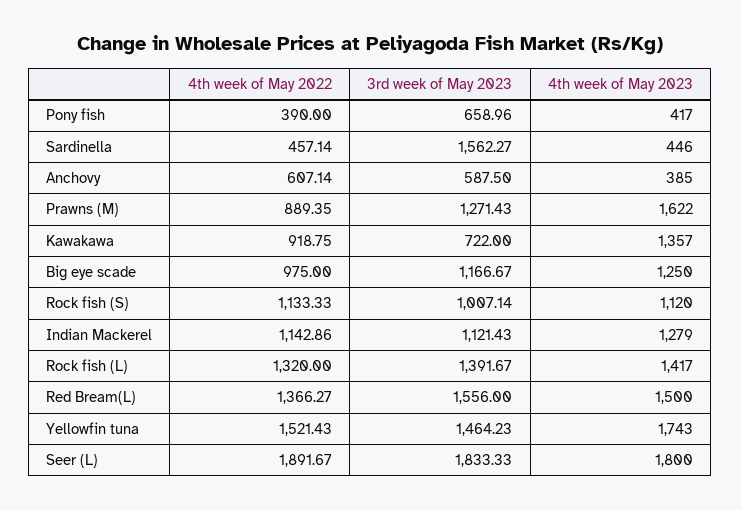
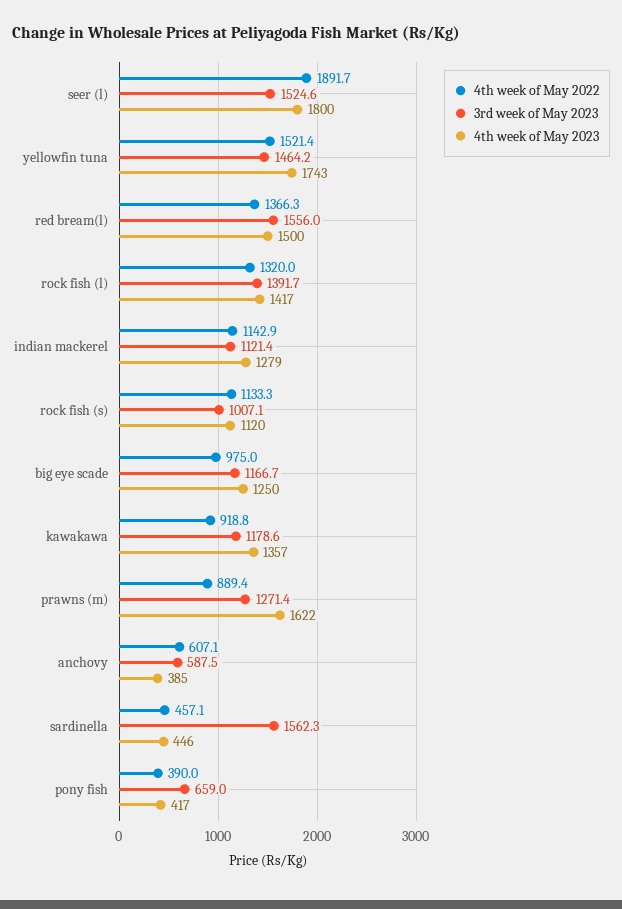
  {
    "4th week of May 2022": {
      "Pony fish": 390,
      "Sardinella": 457.14,
      "Anchovy": 607.14,
      "Prawns (M)": 889.35,
      "Kawakawa": 918.75,
      "Big eye scade": 975,
      "Rock fish (S)": 1133.33,
      "Indian Mackerel": 1142.86,
      "Rock fish (L)": 1320,
      "Red Bream(L)": 1366.27,
      "Yellowfin tuna": 1521.43,
      "Seer (L)": 1891.67
    },
    "3rd week of May 2023": {
      "Pony fish": 658.96,
      "Sardinella": 1562.27,
      "Anchovy": 587.5,
      "Prawns (M)": 1271.43,
-     "Kawakawa": 722,
+     "Kawakawa": 1178.6,
      "Big eye scade": 1166.67,
      "Rock fish (S)": 1007.14,
      "Indian Mackerel": 1121.43,
      "Rock fish (L)": 1391.67,
      "Red Bream(L)": 1556,
      "Yellowfin tuna": 1464.23,
-     "Seer (L)": 1833.33
+     "Seer (L)": 1524.6
    },
    "4th week of May 2023": {
      "Pony fish": 417,
      "Sardinella": 446,
      "Anchovy": 385,
      "Prawns (M)": 1622,
      "Kawakawa": 1357,
      "Big eye scade": 1250,
      "Rock fish (S)": 1120,
      "Indian Mackerel": 1279,
      "Rock fish (L)": 1417,
      "Red Bream(L)": 1500,
      "Yellowfin tuna": 1743,
      "Seer (L)": 1800
    }
  }

